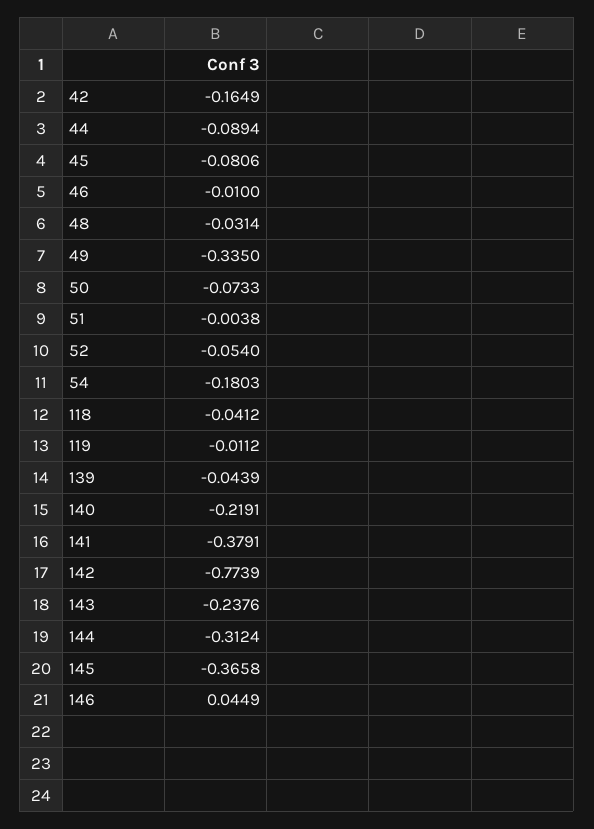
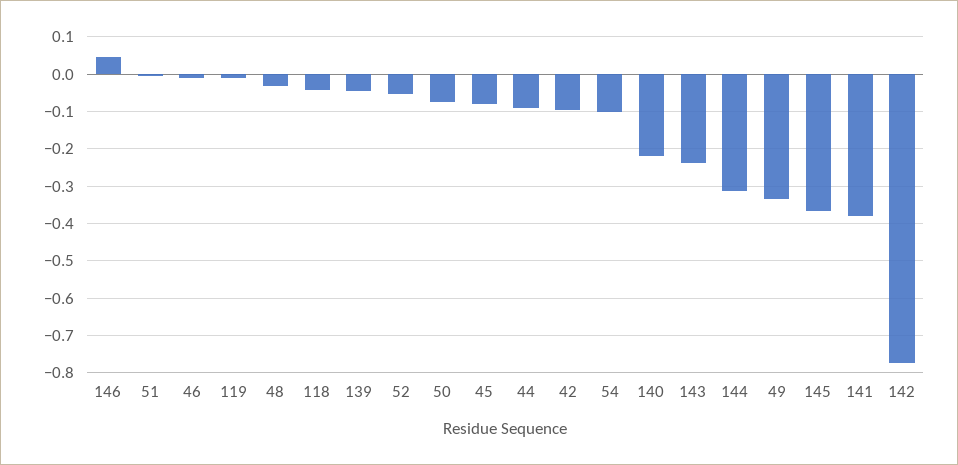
  {
-   "42": -0.1649,
+   "42": -0.1,
    "44": -0.0894,
    "45": -0.0806,
    "46": -0.01,
    "48": -0.0314,
    "49": -0.335,
    "50": -0.0733,
    "51": -0.0038,
    "52": -0.054,
-   "54": -0.1803,
+   "54": -0.1,
    "118": -0.0412,
    "119": -0.0112,
    "139": -0.0439,
    "140": -0.2191,
    "141": -0.3791,
    "142": -0.7739,
    "143": -0.2376,
    "144": -0.3124,
    "145": -0.3658,
    "146": 0.0449
  }

